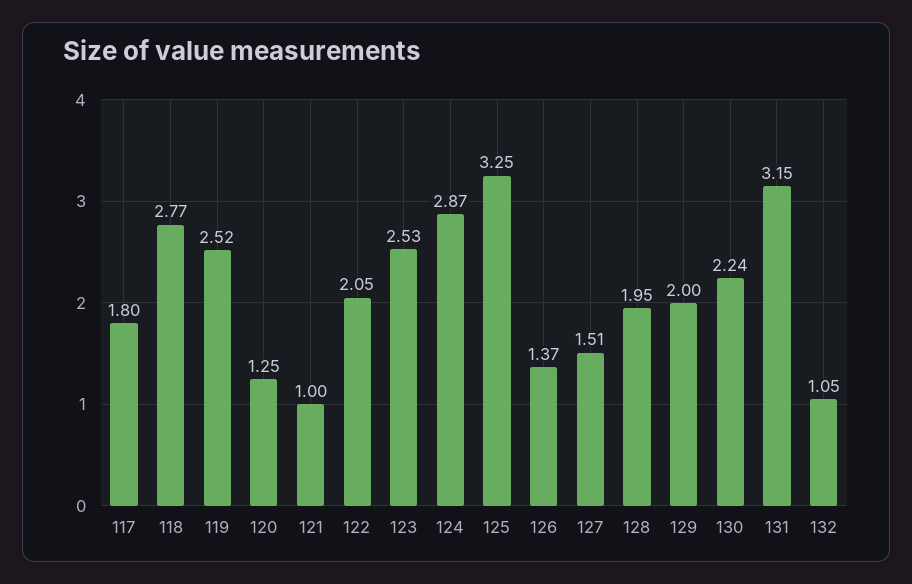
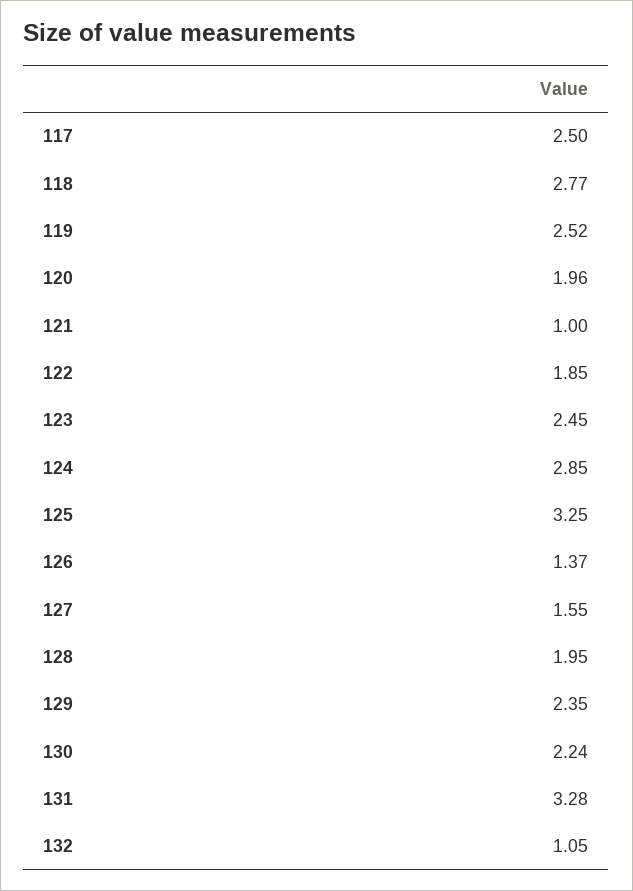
  {
-   "117": 1.8,
+   "117": 2.5,
    "118": 2.77,
    "119": 2.52,
-   "120": 1.25,
+   "120": 1.96,
    "121": 1,
-   "122": 2.05,
+   "122": 1.85,
-   "123": 2.53,
+   "123": 2.45,
-   "124": 2.87,
+   "124": 2.85,
    "125": 3.25,
    "126": 1.37,
-   "127": 1.51,
+   "127": 1.55,
    "128": 1.95,
-   "129": 2,
+   "129": 2.35,
    "130": 2.24,
-   "131": 3.15,
+   "131": 3.28,
    "132": 1.05
  }

